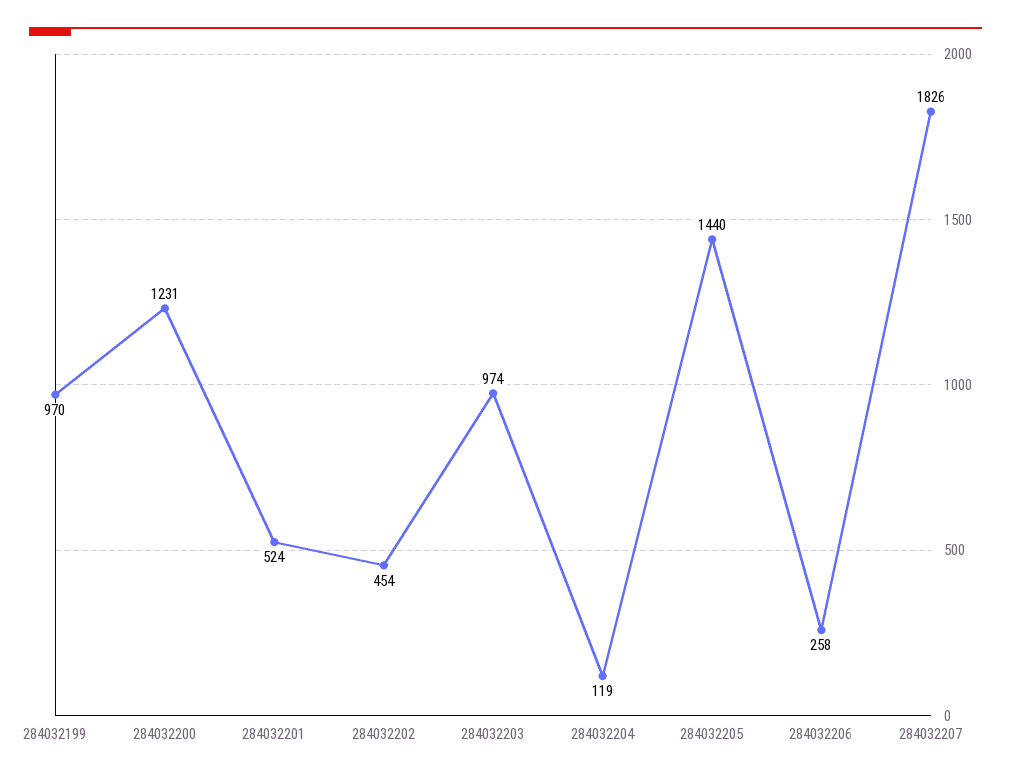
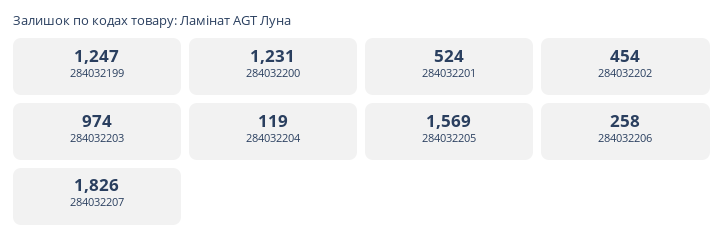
  {
-   "284032199": 970,
+   "284032199": 1247,
    "284032200": 1231,
    "284032201": 524,
    "284032202": 454,
    "284032203": 974,
    "284032204": 119,
-   "284032205": 1440,
+   "284032205": 1569,
    "284032206": 258,
    "284032207": 1826
  }

